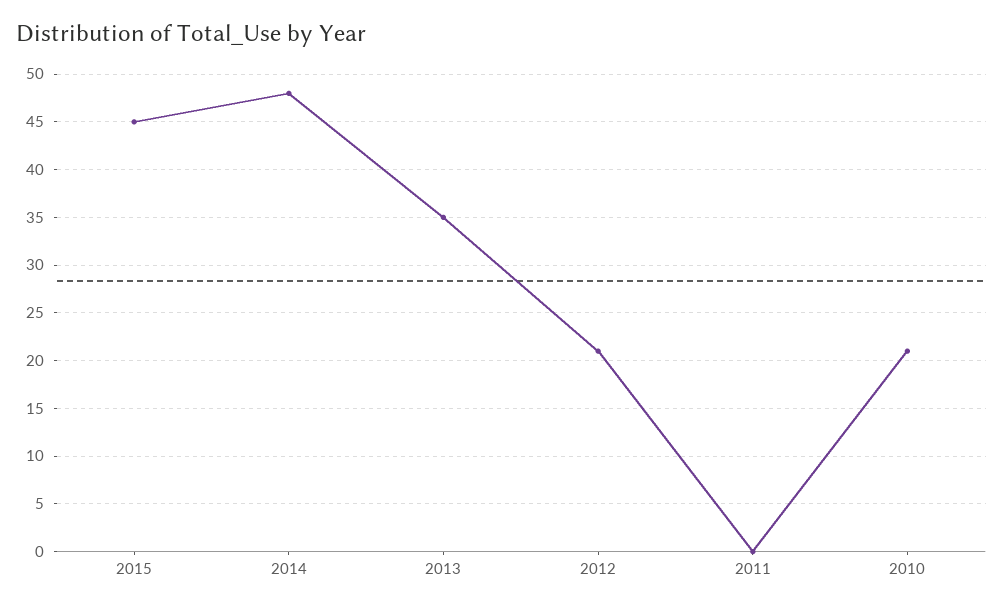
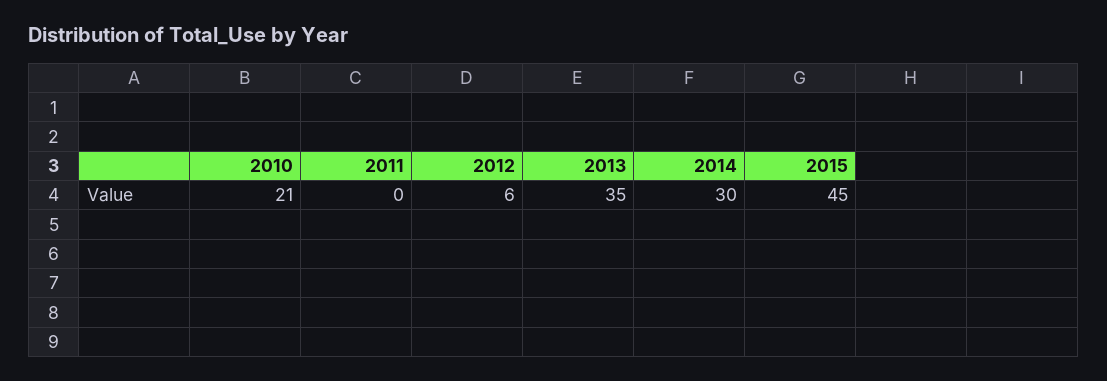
  {
    "2015": 45,
-   "2014": 48,
+   "2014": 30,
    "2013": 35,
-   "2012": 21,
+   "2012": 6,
    "2011": 0,
    "2010": 21
  }

